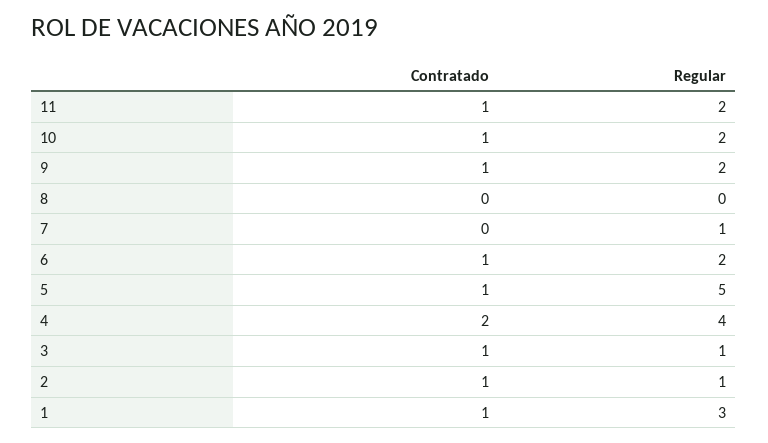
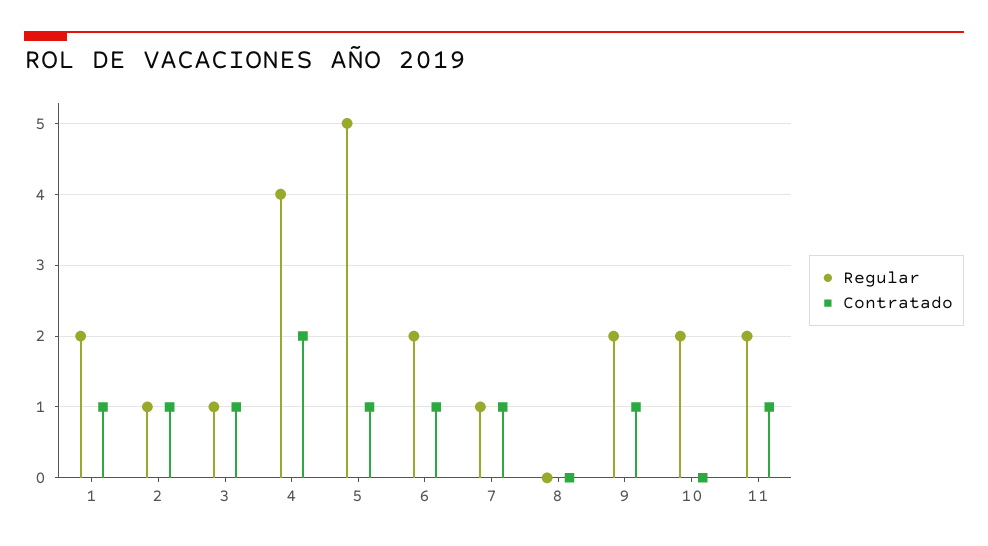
  {
    "Contratado": {
      "11": 1,
-     "10": 1,
+     "10": 0,
      "9": 1,
      "8": 0,
-     "7": 0,
+     "7": 1,
      "6": 1,
      "5": 1,
      "4": 2,
      "3": 1,
      "2": 1,
      "1": 1
    },
    "Regular": {
      "11": 2,
      "10": 2,
      "9": 2,
      "8": 0,
      "7": 1,
      "6": 2,
      "5": 5,
      "4": 4,
      "3": 1,
      "2": 1,
-     "1": 3
+     "1": 2
    }
  }

